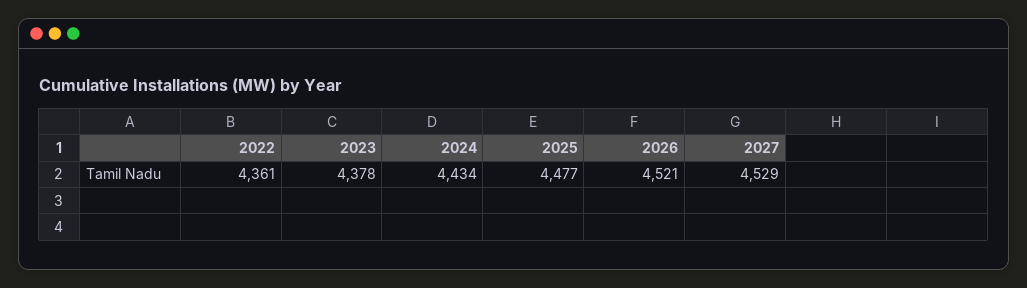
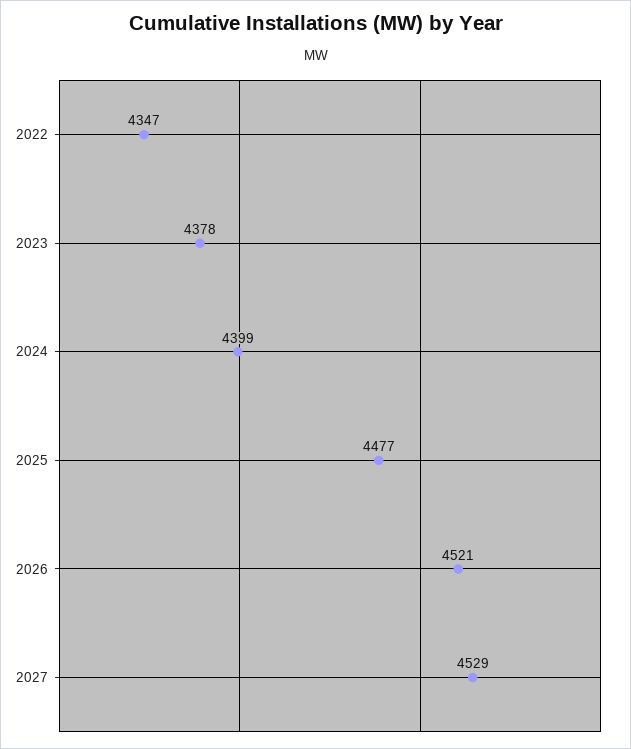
  {
-   "2022": 4361,
+   "2022": 4347,
    "2023": 4378,
-   "2024": 4434,
+   "2024": 4399,
    "2025": 4477,
    "2026": 4521,
    "2027": 4529
  }

